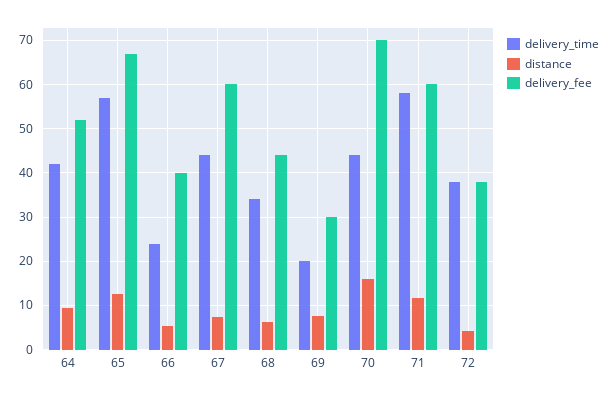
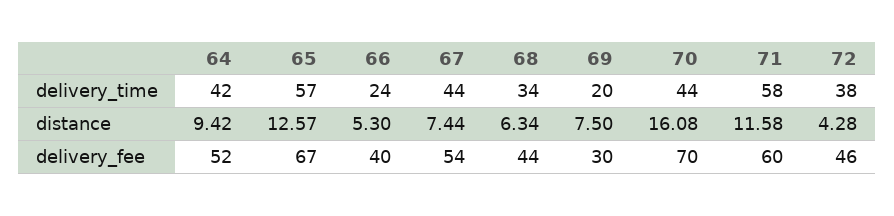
  {
    "delivery_time": {
      "64": 42,
      "65": 57,
      "66": 24,
      "67": 44,
      "68": 34,
      "69": 20,
      "70": 44,
      "71": 58,
      "72": 38
    },
    "distance": {
      "64": 9.42,
      "65": 12.57,
      "66": 5.3,
      "67": 7.44,
      "68": 6.34,
      "69": 7.5,
      "70": 16.08,
      "71": 11.58,
      "72": 4.28
    },
    "delivery_fee": {
      "64": 52,
      "65": 67,
      "66": 40,
-     "67": 60,
+     "67": 54,
      "68": 44,
      "69": 30,
      "70": 70,
      "71": 60,
-     "72": 38
+     "72": 46
    }
  }

